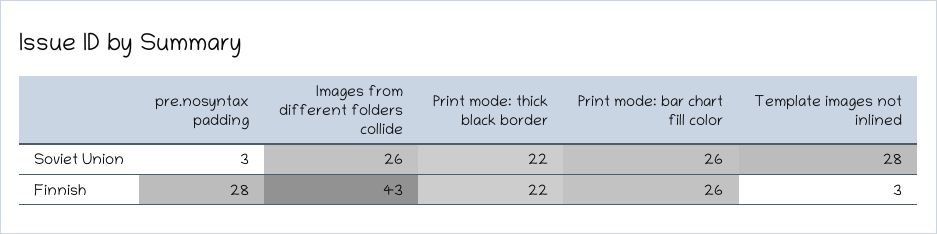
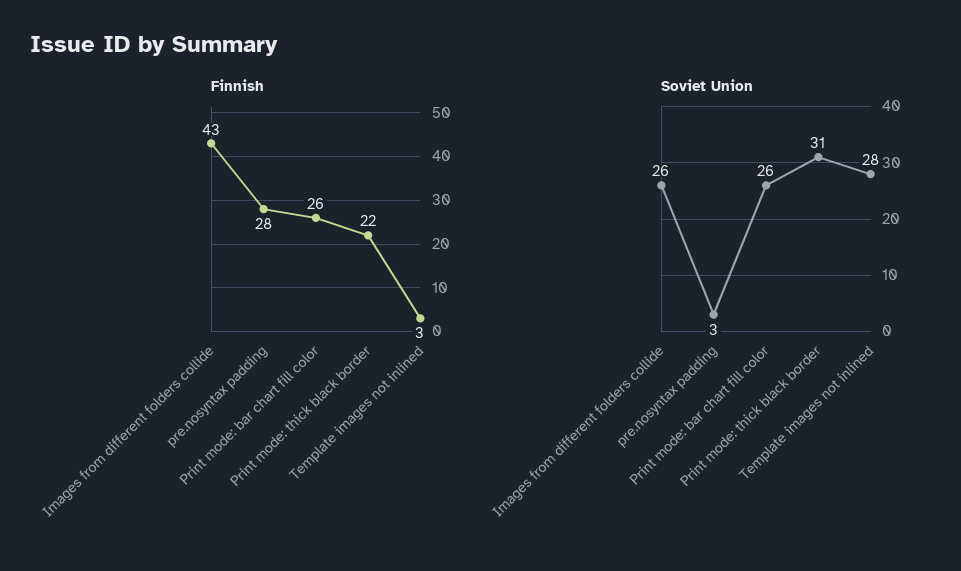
  {
    "Soviet Union": {
      "pre.nosyntax padding": 3,
      "Images from different folders collide": 26,
-     "Print mode: thick black border": 22,
+     "Print mode: thick black border": 31,
      "Print mode: bar chart fill color": 26,
      "Template images not inlined": 28
    },
    "Finnish": {
      "pre.nosyntax padding": 28,
      "Images from different folders collide": 43,
      "Print mode: thick black border": 22,
      "Print mode: bar chart fill color": 26,
      "Template images not inlined": 3
    }
  }

